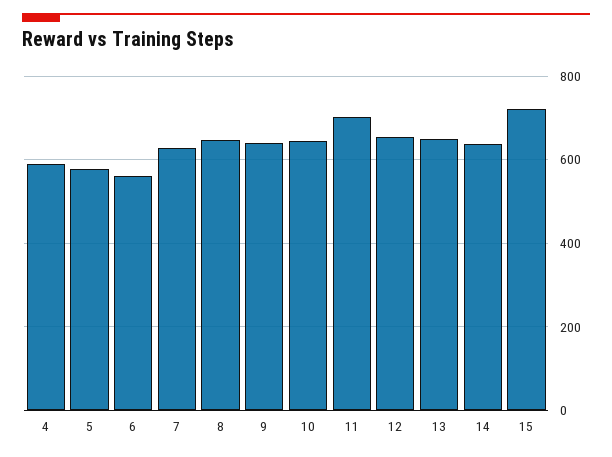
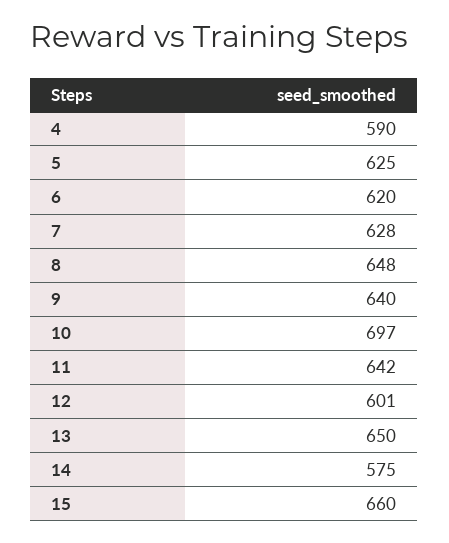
  {
    "4": 590,
-   "5": 580,
+   "5": 625,
-   "6": 560,
+   "6": 620,
    "7": 628,
    "8": 648,
    "9": 640,
-   "10": 640,
+   "10": 697,
-   "11": 700,
+   "11": 642,
-   "12": 660,
+   "12": 601,
    "13": 650,
-   "14": 640,
+   "14": 575,
-   "15": 720
+   "15": 660
  }

